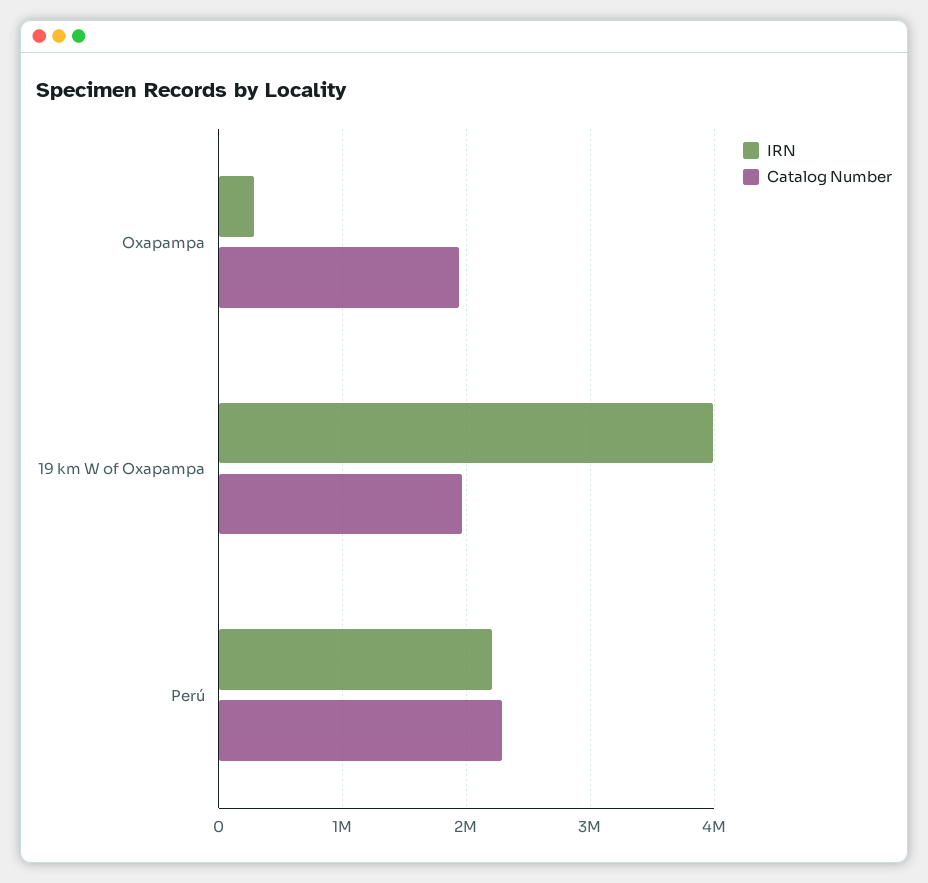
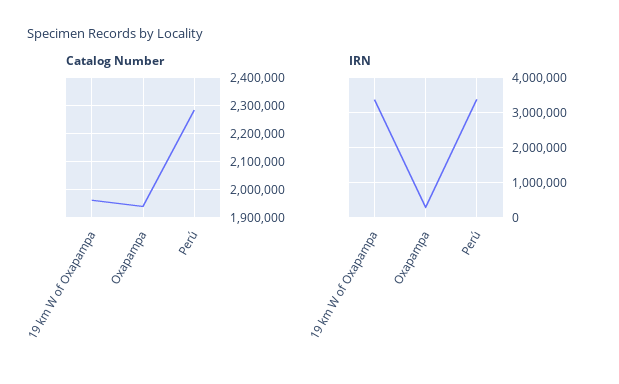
  {
    "IRN": {
      "Oxapampa": 300000,
-     "19 km W of Oxapampa": 4000000,
+     "19 km W of Oxapampa": 3400000,
-     "Perú": 2200000
+     "Perú": 3400000
    },
    "Catalog Number": {
      "Oxapampa": 1950000,
      "19 km W of Oxapampa": 1950000,
      "Perú": 2275000
    }
  }

